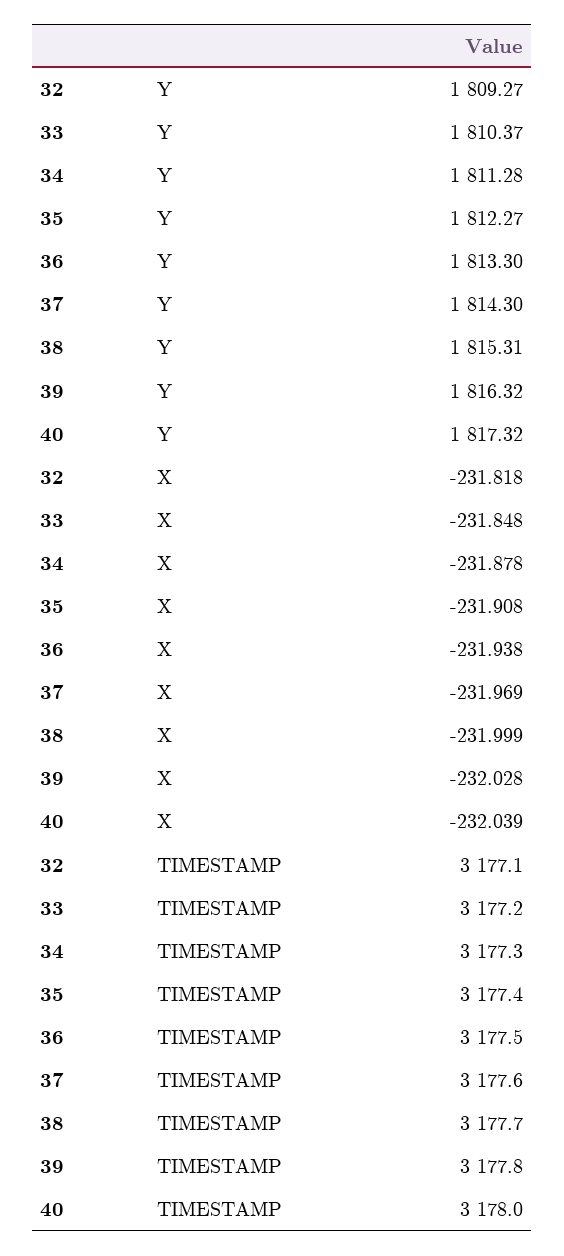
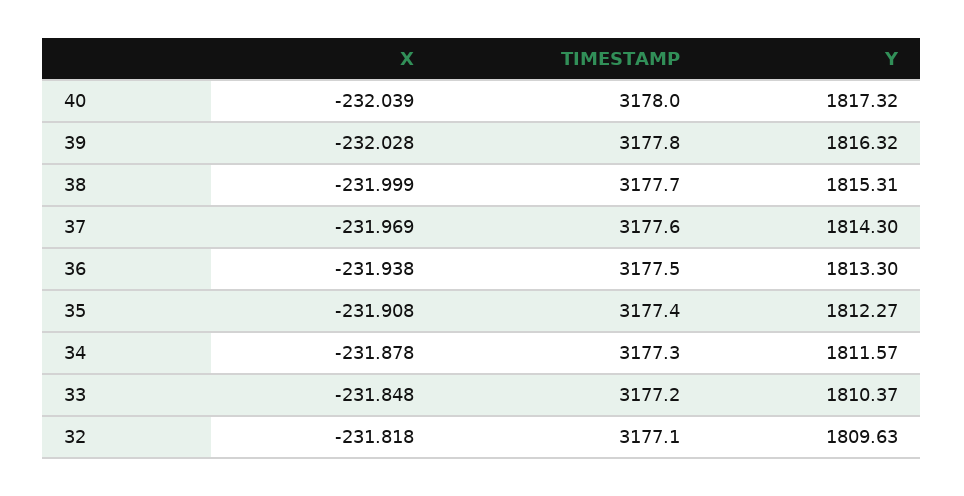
  {
    "32": {
-     "Y": 1809.27,
+     "Y": 1809.63,
      "X": -231.818,
      "TIMESTAMP": 3177.1
    },
    "33": {
      "Y": 1810.37,
      "X": -231.848,
      "TIMESTAMP": 3177.2
    },
    "34": {
-     "Y": 1811.28,
+     "Y": 1811.57,
      "X": -231.878,
      "TIMESTAMP": 3177.3
    },
    "35": {
      "Y": 1812.27,
      "X": -231.908,
      "TIMESTAMP": 3177.4
    },
    "36": {
      "Y": 1813.3,
      "X": -231.938,
      "TIMESTAMP": 3177.5
    },
    "37": {
      "Y": 1814.3,
      "X": -231.969,
      "TIMESTAMP": 3177.6
    },
    "38": {
      "Y": 1815.31,
      "X": -231.999,
      "TIMESTAMP": 3177.7
    },
    "39": {
      "Y": 1816.32,
      "X": -232.028,
      "TIMESTAMP": 3177.8
    },
    "40": {
      "Y": 1817.32,
      "X": -232.039,
      "TIMESTAMP": 3178
    }
  }

